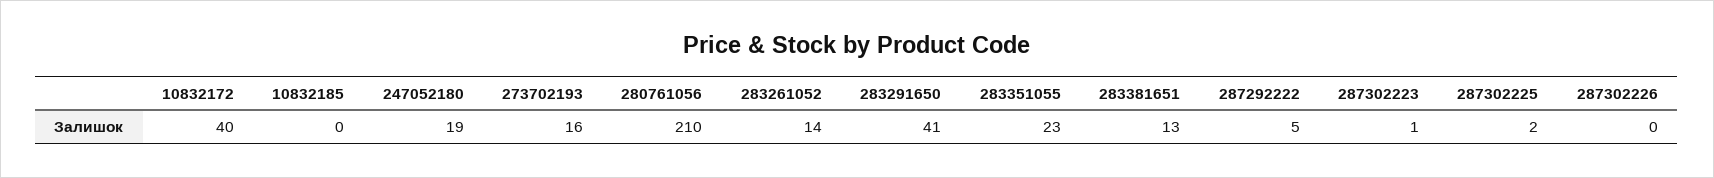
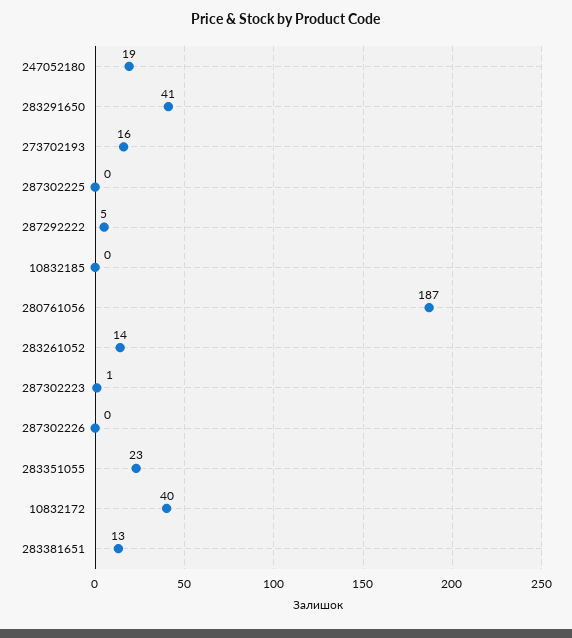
  {
    "10832172": 40,
    "10832185": 0,
    "247052180": 19,
    "273702193": 16,
-   "280761056": 210,
+   "280761056": 187,
    "283261052": 14,
    "283291650": 41,
    "283351055": 23,
    "283381651": 13,
    "287292222": 5,
    "287302223": 1,
-   "287302225": 2,
+   "287302225": 0,
    "287302226": 0
  }

